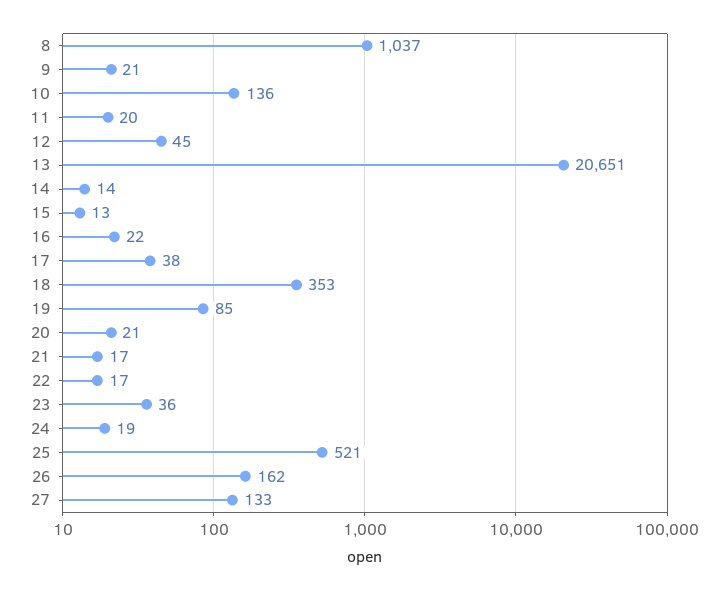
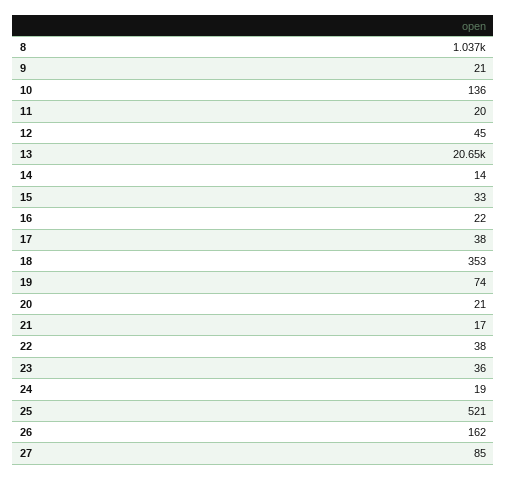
  {
    "8": 1037,
    "9": 21,
    "10": 136,
    "11": 20,
    "12": 45,
    "13": 20651,
    "14": 14,
-   "15": 13,
+   "15": 33,
    "16": 22,
    "17": 38,
    "18": 353,
-   "19": 85,
+   "19": 74,
    "20": 21,
    "21": 17,
-   "22": 17,
+   "22": 38,
    "23": 36,
    "24": 19,
    "25": 521,
    "26": 162,
-   "27": 133
+   "27": 85
  }

